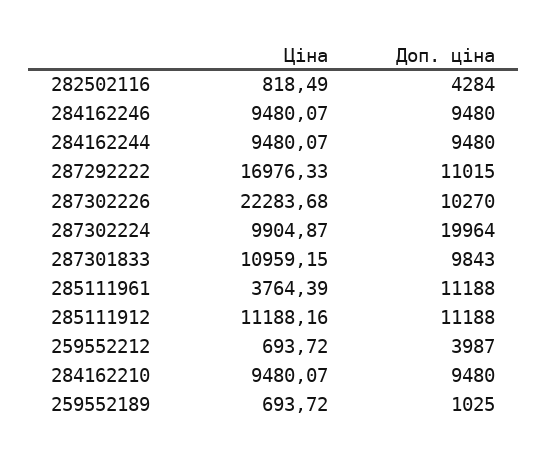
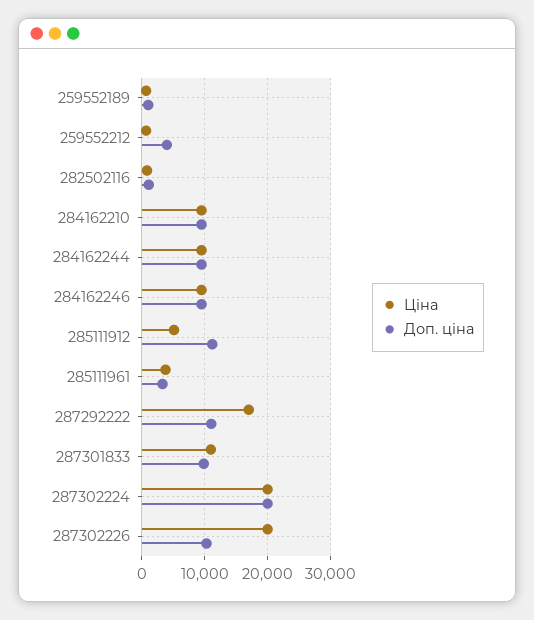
  {
    "Ціна": {
      "282502116": 818.49,
      "284162246": 9480.07,
      "284162244": 9480.07,
      "287292222": 16976.33,
-     "287302226": 22283.68,
+     "287302226": 20000,
-     "287302224": 9904.87,
+     "287302224": 20000,
      "287301833": 10959.15,
      "285111961": 3764.39,
-     "285111912": 11188.16,
+     "285111912": 5000,
      "259552212": 693.72,
      "284162210": 9480.07,
      "259552189": 693.72
    },
    "Доп. ціна": {
-     "282502116": 4284,
+     "282502116": 1000,
      "284162246": 9480,
      "284162244": 9480,
      "287292222": 11015,
      "287302226": 10270,
      "287302224": 19964,
      "287301833": 9843,
-     "285111961": 11188,
+     "285111961": 3000,
      "285111912": 11188,
      "259552212": 3987,
      "284162210": 9480,
      "259552189": 1025
    }
  }

